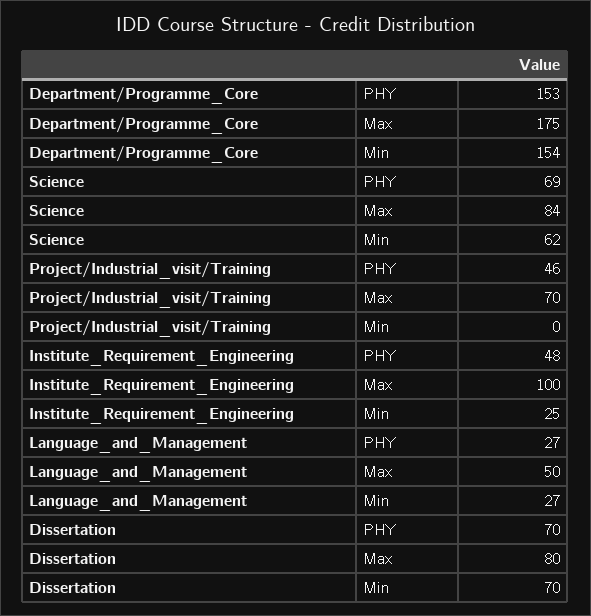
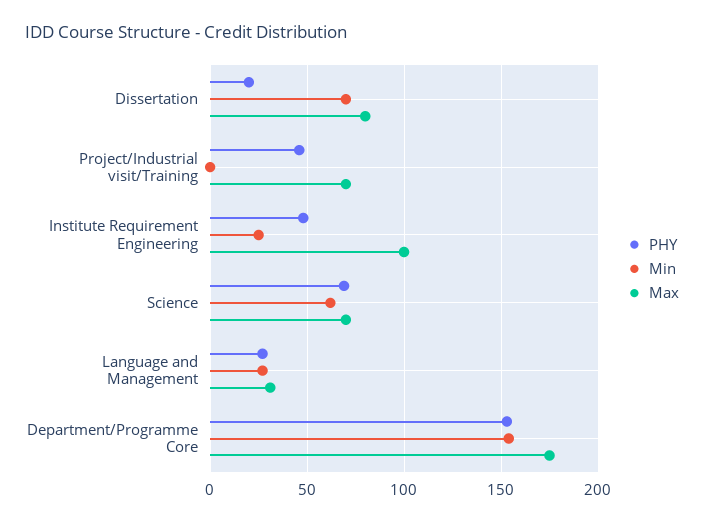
  {
    "PHY": {
      "Department/Programme_Core": 153,
      "Science": 69,
      "Project/Industrial_visit/Training": 46,
      "Institute_Requirement_Engineering": 48,
      "Language_and_Management": 27,
-     "Dissertation": 70
+     "Dissertation": 20
    },
    "Max": {
      "Department/Programme_Core": 175,
-     "Science": 84,
+     "Science": 70,
      "Project/Industrial_visit/Training": 70,
      "Institute_Requirement_Engineering": 100,
-     "Language_and_Management": 50,
+     "Language_and_Management": 30,
      "Dissertation": 80
    },
    "Min": {
      "Department/Programme_Core": 154,
      "Science": 62,
      "Project/Industrial_visit/Training": 0,
      "Institute_Requirement_Engineering": 25,
      "Language_and_Management": 27,
      "Dissertation": 70
    }
  }

